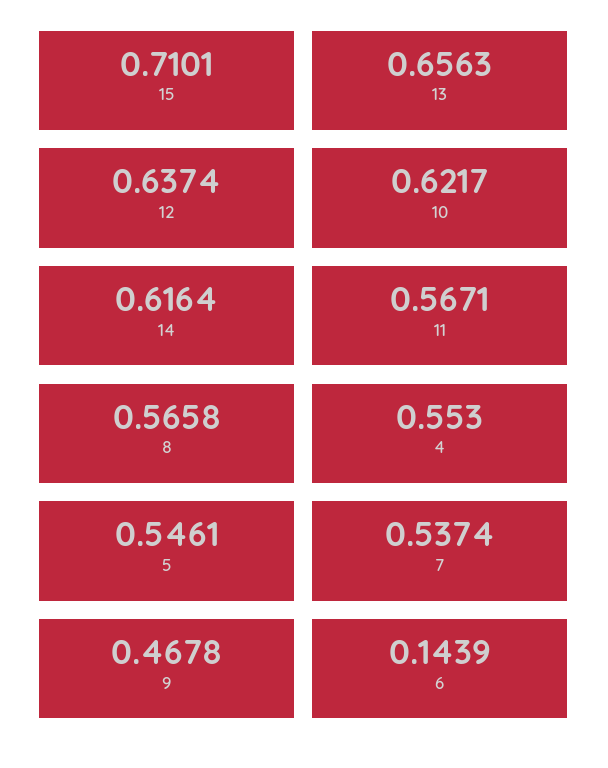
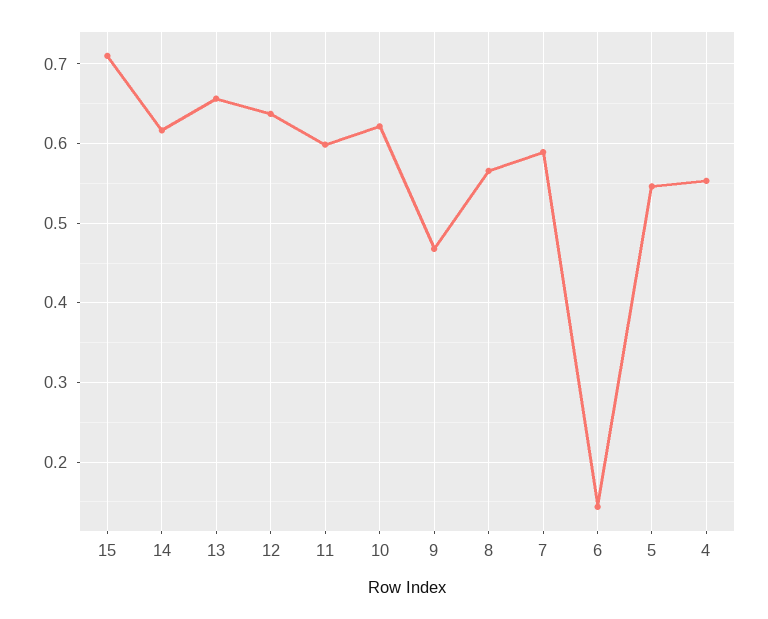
  {
    "15": 0.7101,
    "13": 0.6563,
    "12": 0.6374,
    "10": 0.6217,
    "14": 0.6164,
-   "11": 0.5671,
+   "11": 0.6,
    "8": 0.5658,
    "4": 0.553,
    "5": 0.5461,
-   "7": 0.5374,
+   "7": 0.59,
    "9": 0.4678,
    "6": 0.1439
  }

